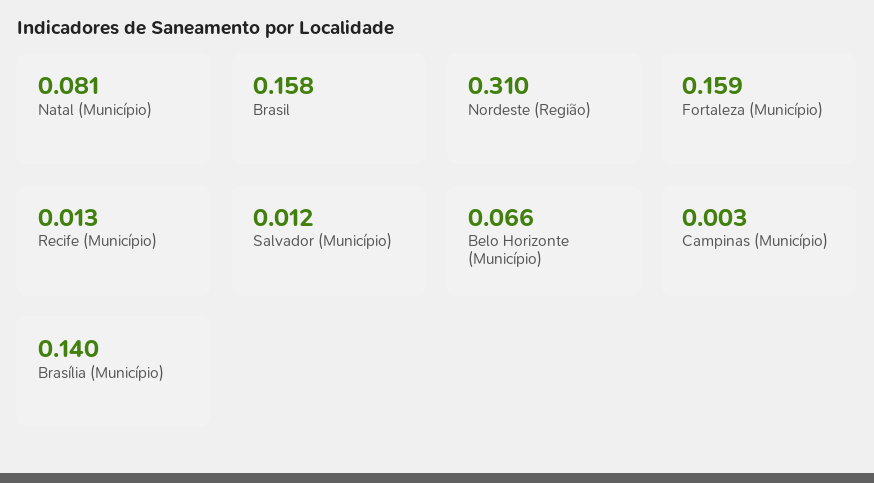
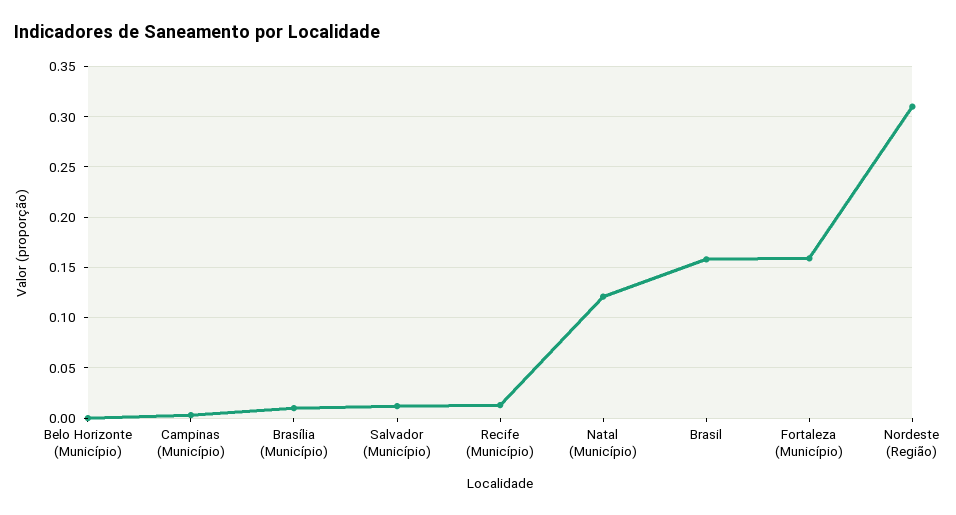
  {
-   "Natal (Município)": 0.081,
+   "Natal (Município)": 0.12,
    "Brasil": 0.158,
    "Nordeste (Região)": 0.31,
    "Fortaleza (Município)": 0.159,
    "Recife (Município)": 0.013,
    "Salvador (Município)": 0.012,
-   "Belo Horizonte (Município)": 0.066,
+   "Belo Horizonte (Município)": 0,
    "Campinas (Município)": 0.003,
-   "Brasília (Município)": 0.14
+   "Brasília (Município)": 0.01
  }

